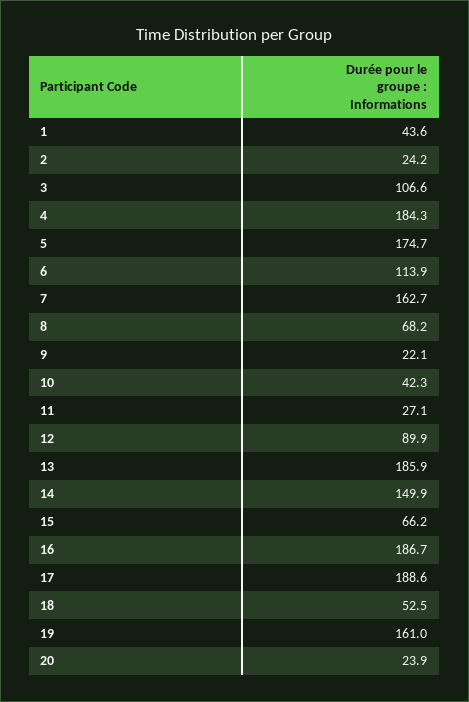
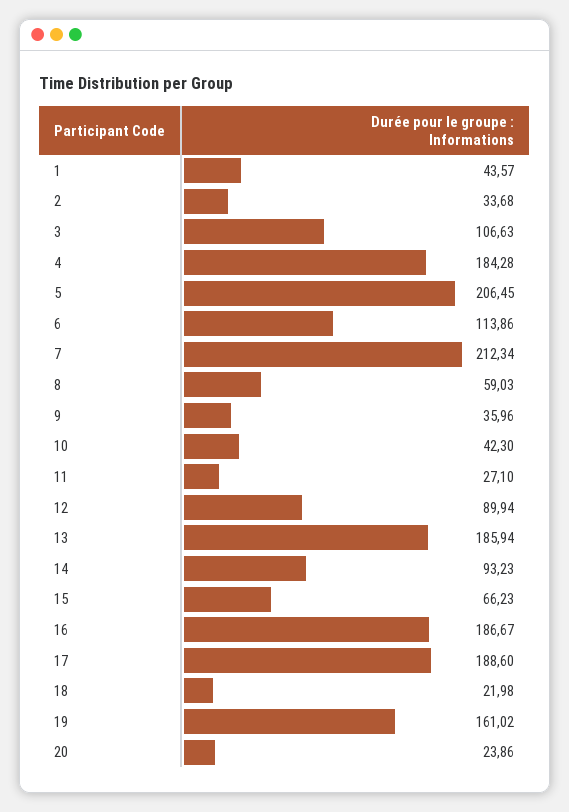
  {
    "1": 43.57,
-   "2": 24.2,
+   "2": 33.68,
    "3": 106.63,
    "4": 184.28,
-   "5": 174.7,
+   "5": 206.45,
    "6": 113.86,
-   "7": 162.7,
+   "7": 212.34,
-   "8": 68.2,
+   "8": 59.03,
-   "9": 22.1,
+   "9": 35.96,
    "10": 42.3,
    "11": 27.1,
    "12": 89.94,
    "13": 185.94,
-   "14": 149.9,
+   "14": 93.23,
    "15": 66.23,
    "16": 186.67,
    "17": 188.6,
-   "18": 52.5,
+   "18": 21.98,
    "19": 161.02,
    "20": 23.86
  }

